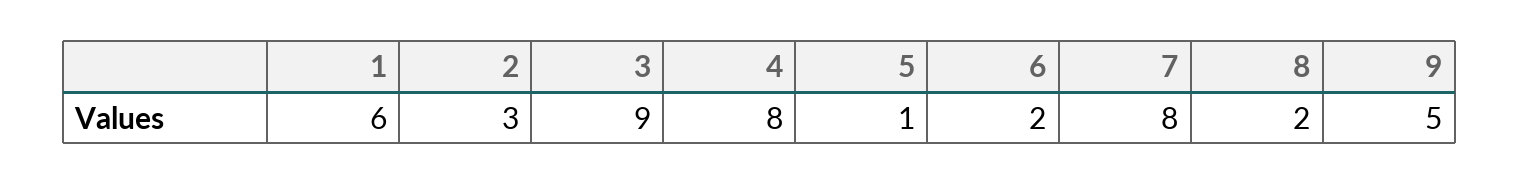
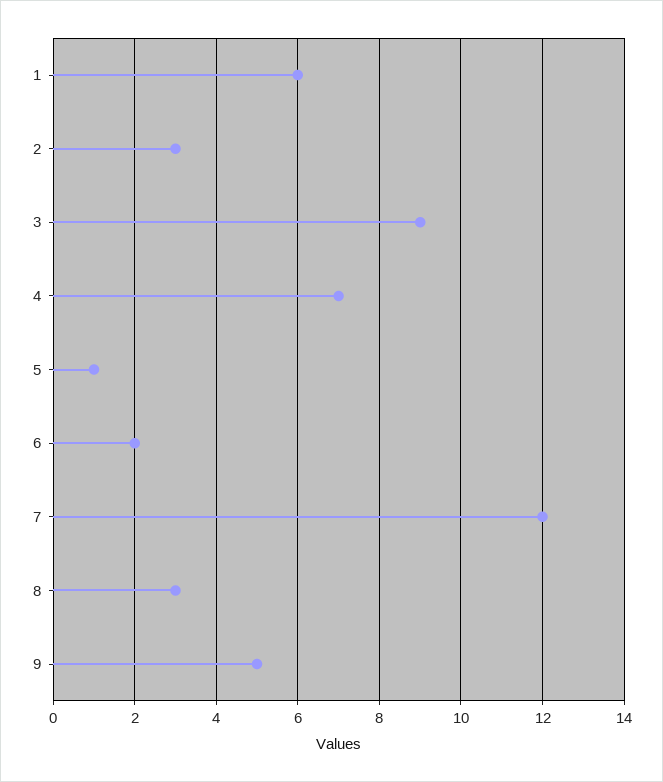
  {
    "1": 6,
    "2": 3,
    "3": 9,
-   "4": 8,
+   "4": 7,
    "5": 1,
    "6": 2,
-   "7": 8,
+   "7": 12,
-   "8": 2,
+   "8": 3,
    "9": 5
  }

